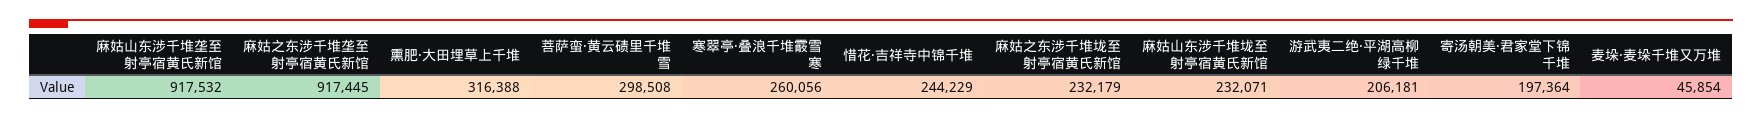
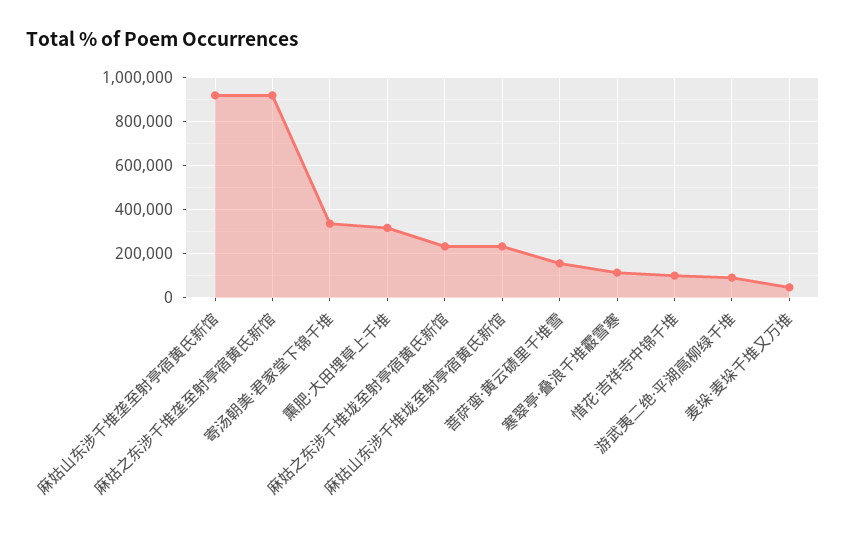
  {
    "麻姑山东涉千堆垄至射亭宿黄氏新馆": 917532,
    "麻姑之东涉千堆垄至射亭宿黄氏新馆": 917445,
    "熏肥·大田埋草上千堆": 316388,
-   "菩萨蛮·黄云碛里千堆雪": 298508,
+   "菩萨蛮·黄云碛里千堆雪": 150000,
-   "寒翠亭·叠浪千堆霰雪寒": 260056,
+   "寒翠亭·叠浪千堆霰雪寒": 100000,
-   "惜花·吉祥寺中锦千堆": 244229,
+   "惜花·吉祥寺中锦千堆": 100000,
    "麻姑之东涉千堆垅至射亭宿黄氏新馆": 232179,
    "麻姑山东涉千堆垅至射亭宿黄氏新馆": 232071,
-   "游武夷二绝·平湖高柳绿千堆": 206181,
+   "游武夷二绝·平湖高柳绿千堆": 100000,
-   "寄汤朝美·君家堂下锦千堆": 197364,
+   "寄汤朝美·君家堂下锦千堆": 350000,
    "麦垛·麦垛千堆又万堆": 45854
  }

